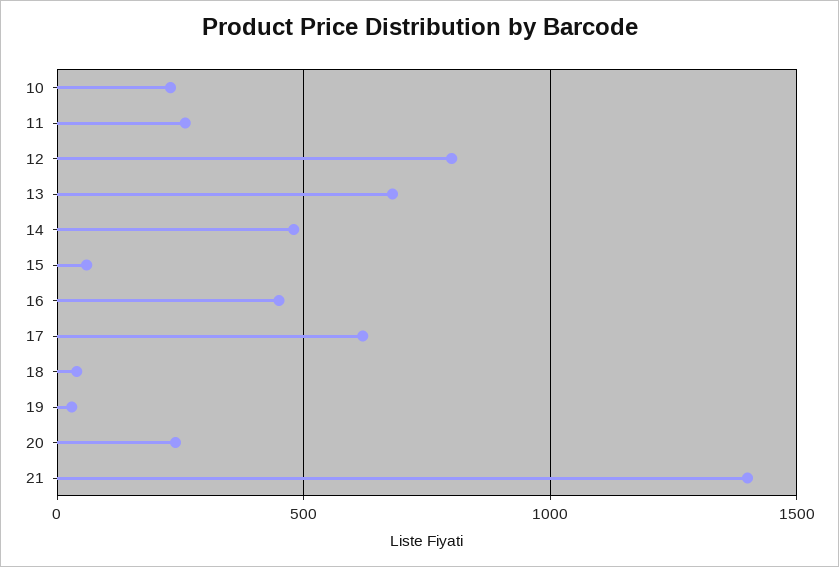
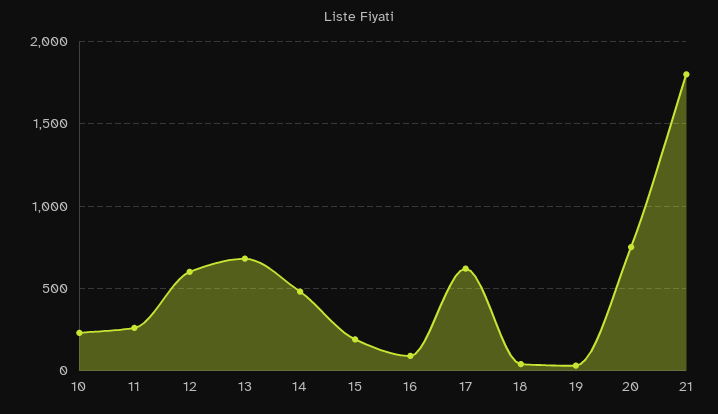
  {
    "10": 250,
    "11": 250,
-   "12": 800,
+   "12": 600,
    "13": 700,
    "14": 500,
-   "15": 50,
+   "15": 200,
-   "16": 450,
+   "16": 100,
    "17": 600,
    "18": 50,
    "19": 50,
-   "20": 250,
+   "20": 750,
-   "21": 1400
+   "21": 1800
  }

